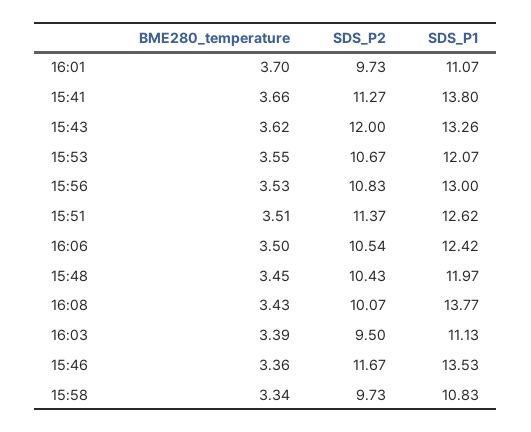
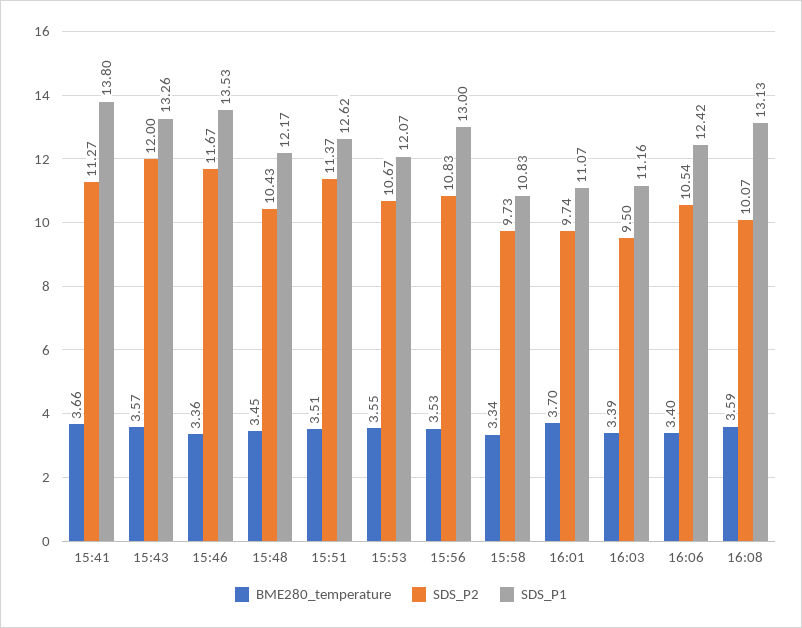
  {
    "BME280_temperature": {
      "16:01": 3.7,
      "15:41": 3.66,
-     "15:43": 3.62,
+     "15:43": 3.57,
      "15:53": 3.55,
      "15:56": 3.53,
      "15:51": 3.51,
-     "16:06": 3.5,
+     "16:06": 3.4,
      "15:48": 3.45,
-     "16:08": 3.43,
+     "16:08": 3.59,
      "16:03": 3.39,
      "15:46": 3.36,
      "15:58": 3.34
    },
    "SDS_P2": {
-     "16:01": 9.73,
+     "16:01": 9.74,
      "15:41": 11.27,
      "15:43": 12,
      "15:53": 10.67,
      "15:56": 10.83,
      "15:51": 11.37,
      "16:06": 10.54,
      "15:48": 10.43,
      "16:08": 10.07,
      "16:03": 9.5,
      "15:46": 11.67,
      "15:58": 9.73
    },
    "SDS_P1": {
      "16:01": 11.07,
      "15:41": 13.8,
      "15:43": 13.26,
      "15:53": 12.07,
      "15:56": 13,
      "15:51": 12.62,
      "16:06": 12.42,
-     "15:48": 11.97,
+     "15:48": 12.17,
-     "16:08": 13.77,
+     "16:08": 13.13,
-     "16:03": 11.13,
+     "16:03": 11.16,
      "15:46": 13.53,
      "15:58": 10.83
    }
  }

